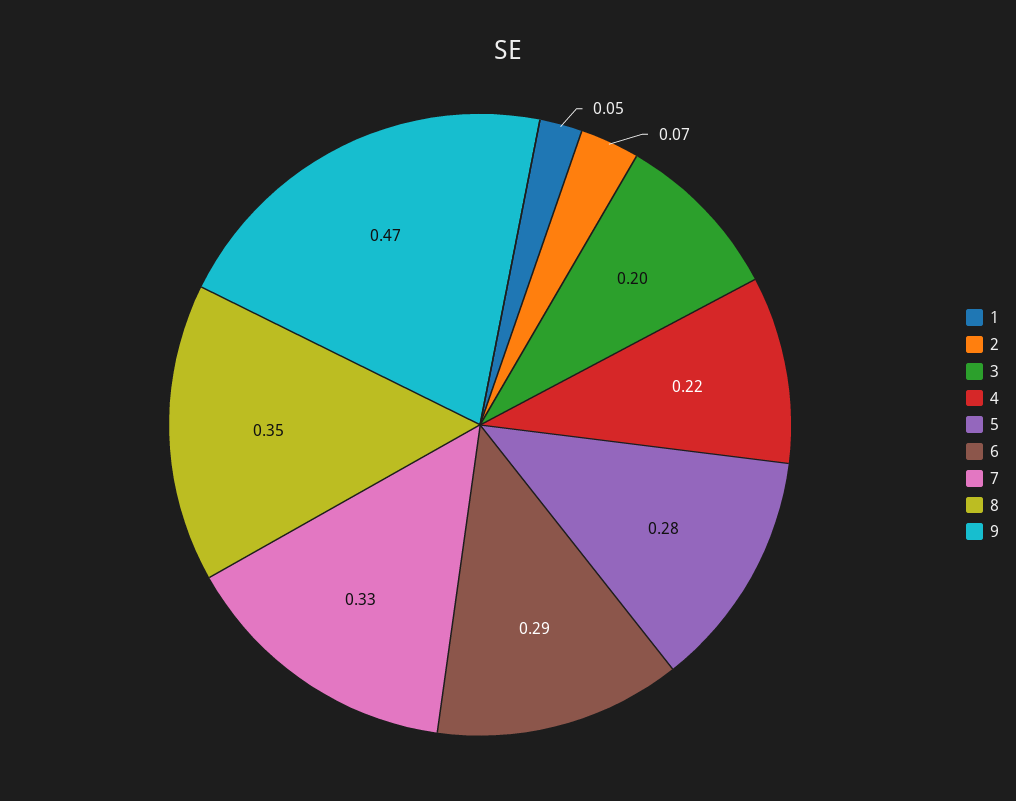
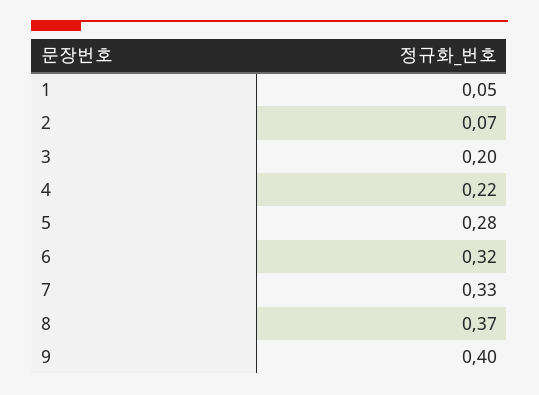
  {
    "1": 0.05,
    "2": 0.07,
    "3": 0.2,
    "4": 0.22,
    "5": 0.28,
-   "6": 0.29,
+   "6": 0.32,
    "7": 0.33,
-   "8": 0.35,
+   "8": 0.37,
-   "9": 0.47
+   "9": 0.4
  }

